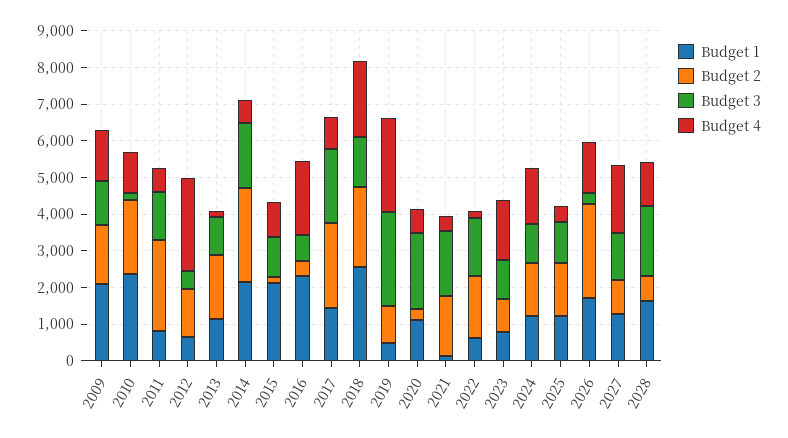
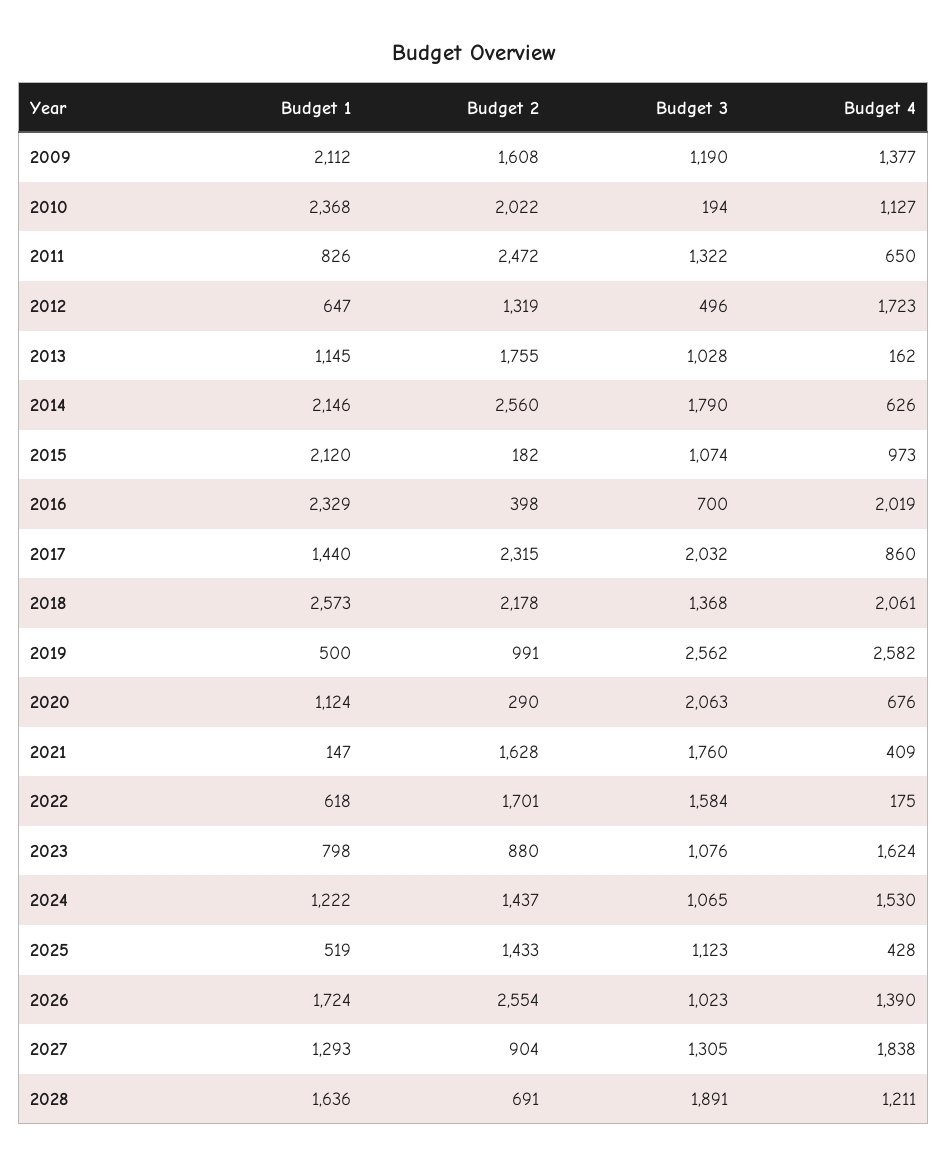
  {
    "Budget 1": {
      "2009": 2112,
      "2010": 2368,
      "2011": 826,
      "2012": 647,
      "2013": 1145,
      "2014": 2146,
      "2015": 2120,
      "2016": 2329,
      "2017": 1440,
      "2018": 2573,
      "2019": 500,
      "2020": 1124,
      "2021": 147,
      "2022": 618,
      "2023": 798,
      "2024": 1222,
-     "2025": 1250,
+     "2025": 519,
      "2026": 1724,
      "2027": 1293,
      "2028": 1636
    },
    "Budget 2": {
      "2009": 1608,
      "2010": 2022,
      "2011": 2472,
      "2012": 1319,
      "2013": 1755,
      "2014": 2560,
      "2015": 182,
      "2016": 398,
      "2017": 2315,
      "2018": 2178,
      "2019": 991,
      "2020": 290,
      "2021": 1628,
      "2022": 1701,
      "2023": 880,
      "2024": 1437,
      "2025": 1433,
      "2026": 2554,
      "2027": 904,
      "2028": 691
    },
    "Budget 3": {
      "2009": 1190,
      "2010": 194,
      "2011": 1322,
      "2012": 496,
      "2013": 1028,
      "2014": 1790,
      "2015": 1074,
      "2016": 700,
      "2017": 2032,
      "2018": 1368,
      "2019": 2562,
      "2020": 2063,
      "2021": 1760,
      "2022": 1584,
      "2023": 1076,
      "2024": 1065,
      "2025": 1123,
-     "2026": 250,
+     "2026": 1023,
      "2027": 1305,
      "2028": 1891
    },
    "Budget 4": {
      "2009": 1377,
      "2010": 1127,
      "2011": 650,
-     "2012": 2500,
+     "2012": 1723,
      "2013": 162,
      "2014": 626,
      "2015": 973,
      "2016": 2019,
      "2017": 860,
      "2018": 2061,
      "2019": 2582,
      "2020": 676,
      "2021": 409,
      "2022": 175,
      "2023": 1624,
      "2024": 1530,
      "2025": 428,
      "2026": 1390,
      "2027": 1838,
      "2028": 1211
    }
  }

